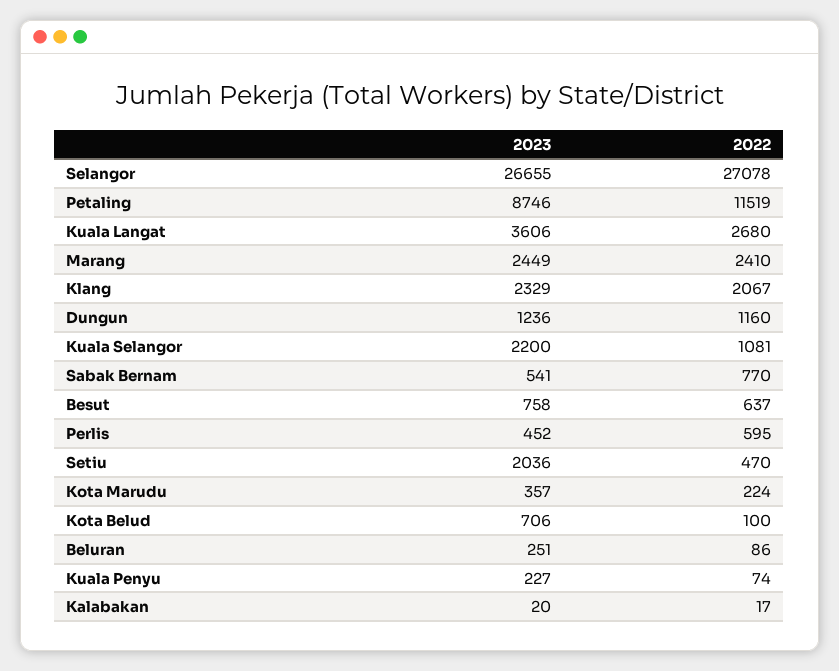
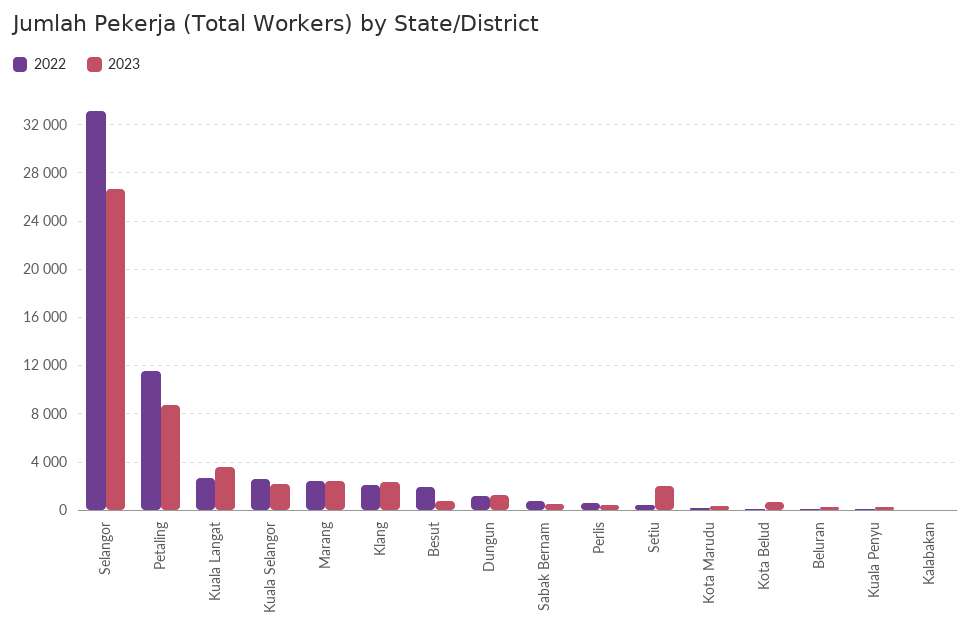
  {
    "2023": {
      "Selangor": 26655,
      "Petaling": 8746,
      "Kuala Langat": 3606,
      "Marang": 2449,
      "Klang": 2329,
      "Dungun": 1236,
      "Kuala Selangor": 2200,
      "Sabak Bernam": 541,
      "Besut": 758,
      "Perlis": 452,
      "Setiu": 2036,
      "Kota Marudu": 357,
      "Kota Belud": 706,
      "Beluran": 251,
      "Kuala Penyu": 227,
      "Kalabakan": 20
    },
    "2022": {
-     "Selangor": 27078,
+     "Selangor": 33000,
      "Petaling": 11519,
      "Kuala Langat": 2680,
      "Marang": 2410,
      "Klang": 2067,
      "Dungun": 1160,
-     "Kuala Selangor": 1081,
+     "Kuala Selangor": 2500,
      "Sabak Bernam": 770,
-     "Besut": 637,
+     "Besut": 2000,
      "Perlis": 595,
      "Setiu": 470,
      "Kota Marudu": 224,
      "Kota Belud": 100,
      "Beluran": 86,
      "Kuala Penyu": 74,
      "Kalabakan": 17
    }
  }

